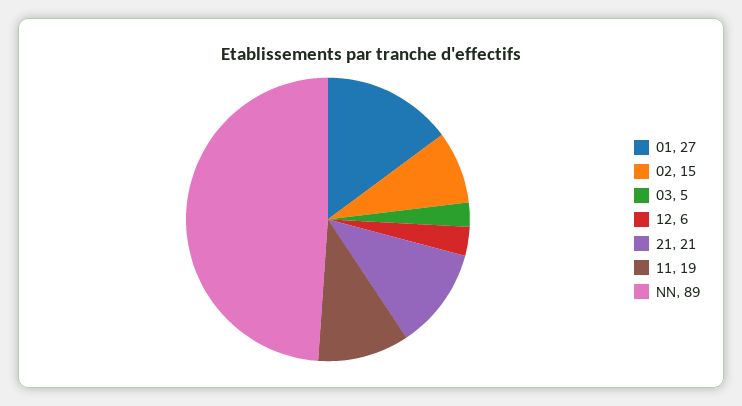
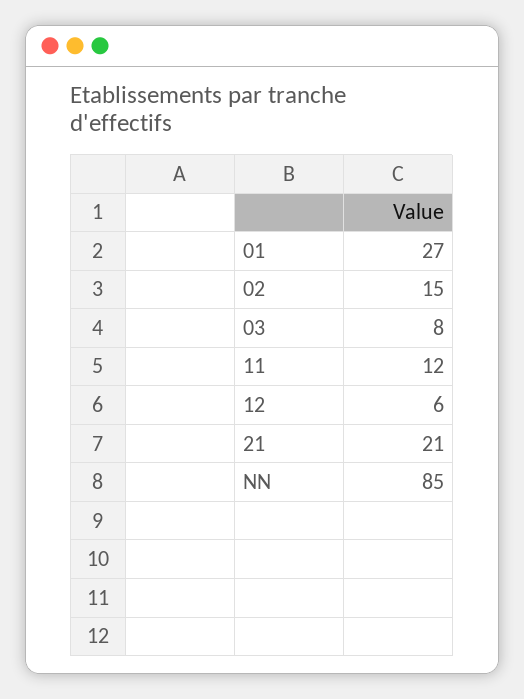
  {
    "01": 27,
    "02": 15,
-   "03": 5,
+   "03": 8,
    "12": 6,
    "21": 21,
-   "11": 19,
+   "11": 12,
-   "NN": 89
+   "NN": 85
  }

